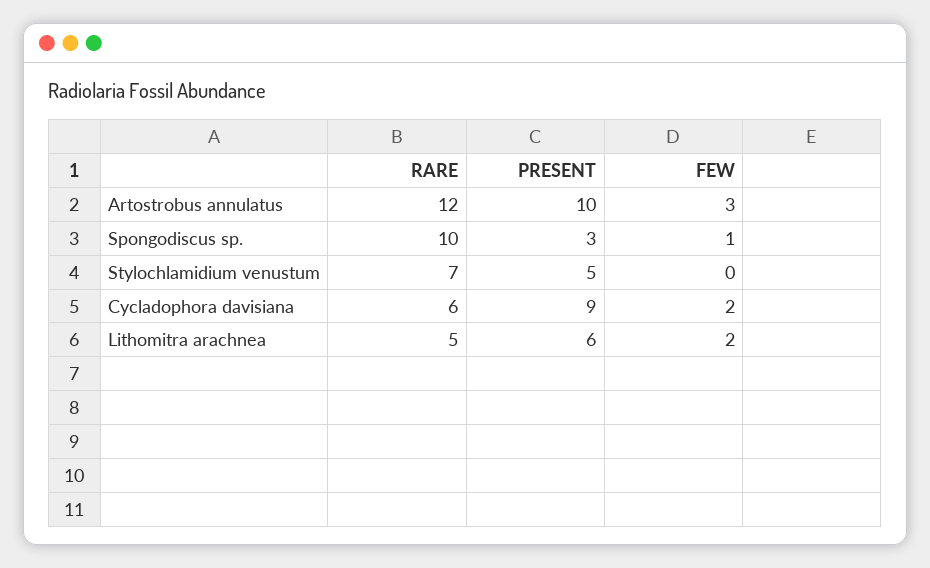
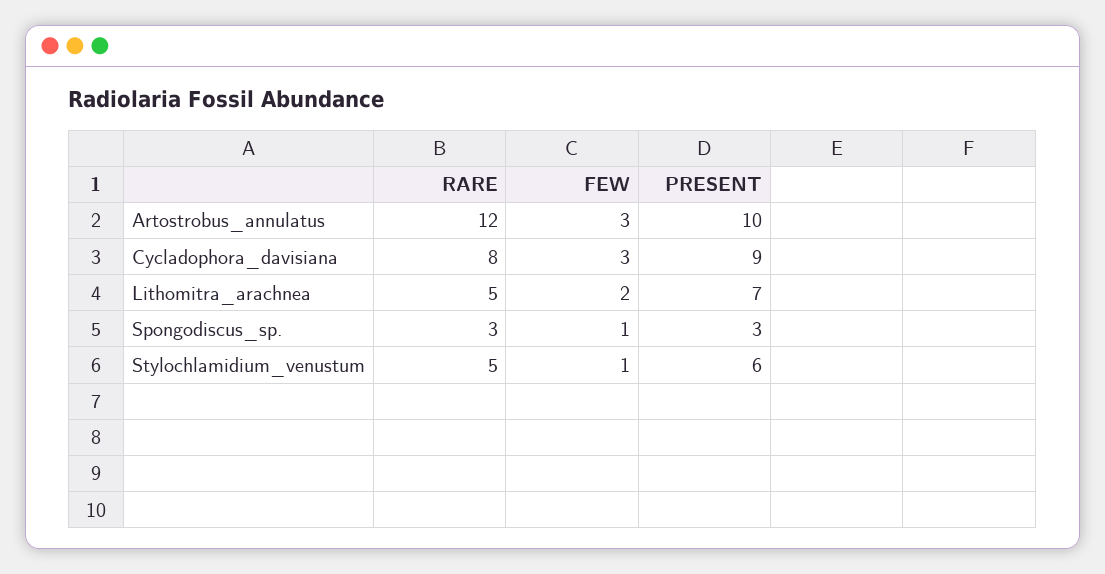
  {
    "RARE": {
      "Artostrobus annulatus": 12,
-     "Spongodiscus sp.": 10,
+     "Spongodiscus sp.": 3,
-     "Stylochlamidium venustum": 7,
+     "Stylochlamidium venustum": 5,
-     "Cycladophora davisiana": 6,
+     "Cycladophora davisiana": 8,
      "Lithomitra arachnea": 5
    },
    "PRESENT": {
      "Artostrobus annulatus": 10,
      "Spongodiscus sp.": 3,
-     "Stylochlamidium venustum": 5,
+     "Stylochlamidium venustum": 6,
      "Cycladophora davisiana": 9,
-     "Lithomitra arachnea": 6
+     "Lithomitra arachnea": 7
    },
    "FEW": {
      "Artostrobus annulatus": 3,
      "Spongodiscus sp.": 1,
-     "Stylochlamidium venustum": 0,
+     "Stylochlamidium venustum": 1,
-     "Cycladophora davisiana": 2,
+     "Cycladophora davisiana": 3,
      "Lithomitra arachnea": 2
    }
  }

